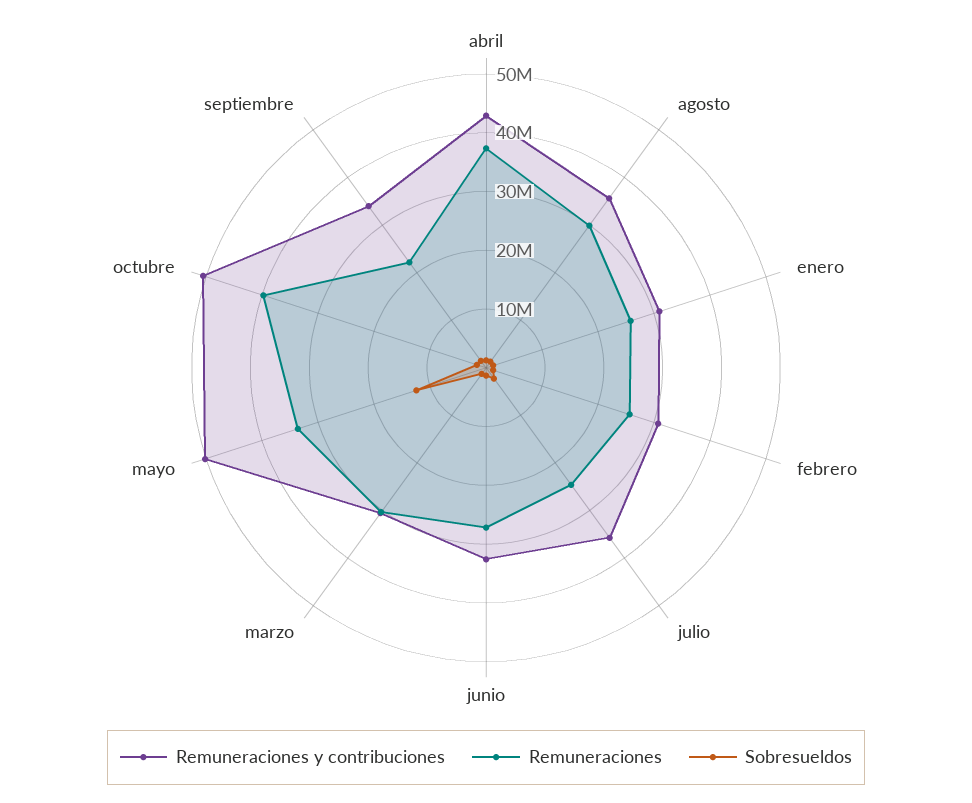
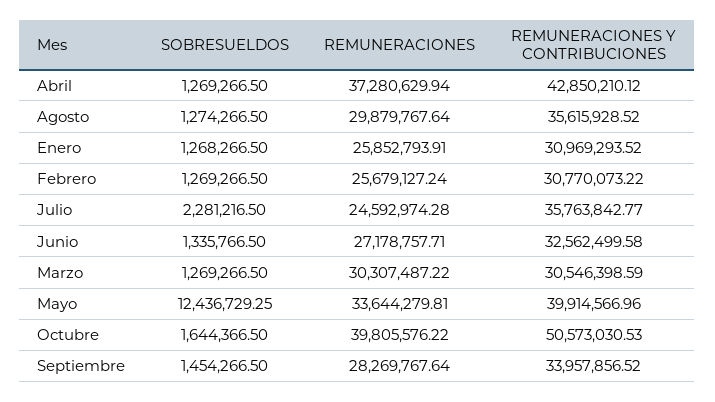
  {
    "Remuneraciones y contribuciones": {
      "abril": 42850210.12,
      "agosto": 35615928.52,
      "enero": 30969293.52,
      "febrero": 30770073.22,
      "julio": 35763842.77,
      "junio": 32562499.58,
      "marzo": 30546398.59,
-     "mayo": 50000000,
+     "mayo": 39914566.96,
      "octubre": 50573030.53,
      "septiembre": 33957856.52
    },
    "Remuneraciones": {
      "abril": 37280629.94,
      "agosto": 29879767.64,
      "enero": 25852793.91,
      "febrero": 25679127.24,
      "julio": 24592974.28,
      "junio": 27178757.71,
      "marzo": 30307487.22,
      "mayo": 33644279.81,
      "octubre": 39805576.22,
-     "septiembre": 22000000
+     "septiembre": 28269767.64
    },
    "Sobresueldos": {
      "abril": 1269266.5,
      "agosto": 1274266.5,
      "enero": 1268266.5,
      "febrero": 1269266.5,
      "julio": 2281216.5,
      "junio": 1335766.5,
      "marzo": 1269266.5,
      "mayo": 12436729.25,
      "octubre": 1644366.5,
      "septiembre": 1454266.5
    }
  }

